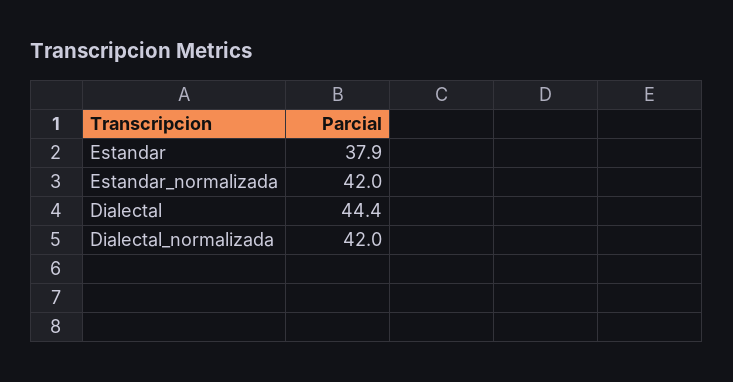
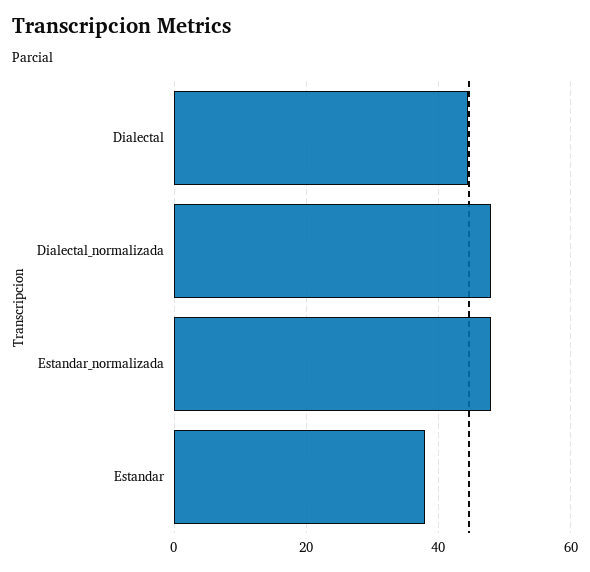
  {
    "Estandar": 37.9,
-   "Estandar_normalizada": 42,
+   "Estandar_normalizada": 48,
    "Dialectal": 44.4,
-   "Dialectal_normalizada": 42
+   "Dialectal_normalizada": 48
  }

